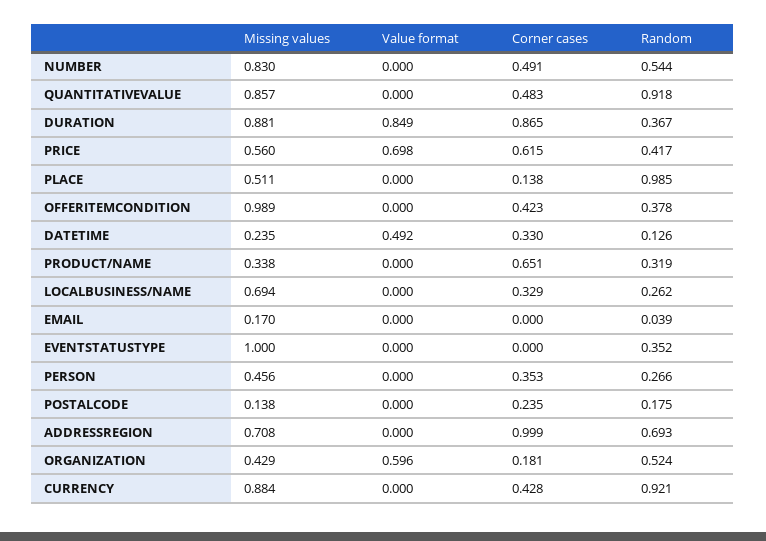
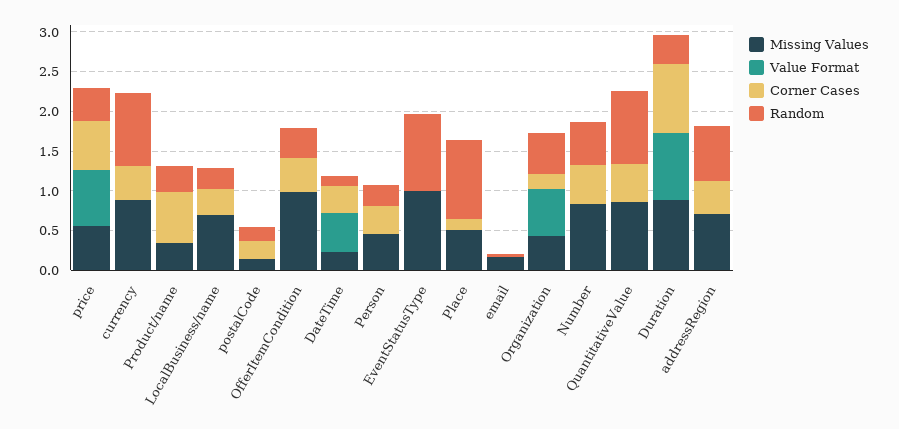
  {
    "Missing values": {
      "NUMBER": 0.83,
      "QUANTITATIVEVALUE": 0.857,
      "DURATION": 0.881,
      "PRICE": 0.56,
      "PLACE": 0.511,
      "OFFERITEMCONDITION": 0.989,
      "DATETIME": 0.235,
      "PRODUCT/NAME": 0.338,
      "LOCALBUSINESS/NAME": 0.694,
      "EMAIL": 0.17,
      "EVENTSTATUSTYPE": 1,
      "PERSON": 0.456,
      "POSTALCODE": 0.138,
      "ADDRESSREGION": 0.708,
      "ORGANIZATION": 0.429,
      "CURRENCY": 0.884
    },
    "Value format": {
      "NUMBER": 0,
      "QUANTITATIVEVALUE": 0,
      "DURATION": 0.849,
      "PRICE": 0.698,
      "PLACE": 0,
      "OFFERITEMCONDITION": 0,
      "DATETIME": 0.492,
      "PRODUCT/NAME": 0,
      "LOCALBUSINESS/NAME": 0,
      "EMAIL": 0,
      "EVENTSTATUSTYPE": 0,
      "PERSON": 0,
      "POSTALCODE": 0,
      "ADDRESSREGION": 0,
      "ORGANIZATION": 0.596,
      "CURRENCY": 0
    },
    "Corner cases": {
      "NUMBER": 0.491,
      "QUANTITATIVEVALUE": 0.483,
      "DURATION": 0.865,
      "PRICE": 0.615,
      "PLACE": 0.138,
      "OFFERITEMCONDITION": 0.423,
      "DATETIME": 0.33,
      "PRODUCT/NAME": 0.651,
      "LOCALBUSINESS/NAME": 0.329,
      "EMAIL": 0,
      "EVENTSTATUSTYPE": 0,
      "PERSON": 0.353,
      "POSTALCODE": 0.235,
-     "ADDRESSREGION": 0.999,
+     "ADDRESSREGION": 0.5,
      "ORGANIZATION": 0.181,
      "CURRENCY": 0.428
    },
    "Random": {
      "NUMBER": 0.544,
      "QUANTITATIVEVALUE": 0.918,
      "DURATION": 0.367,
      "PRICE": 0.417,
      "PLACE": 0.985,
      "OFFERITEMCONDITION": 0.378,
      "DATETIME": 0.126,
      "PRODUCT/NAME": 0.319,
      "LOCALBUSINESS/NAME": 0.262,
      "EMAIL": 0.039,
-     "EVENTSTATUSTYPE": 0.352,
+     "EVENTSTATUSTYPE": 1,
      "PERSON": 0.266,
      "POSTALCODE": 0.175,
      "ADDRESSREGION": 0.693,
      "ORGANIZATION": 0.524,
      "CURRENCY": 0.921
    }
  }

